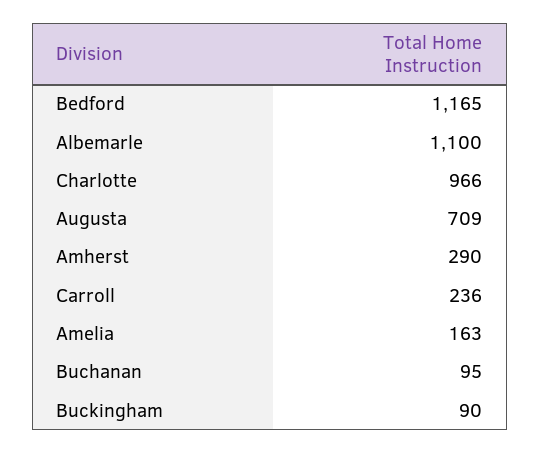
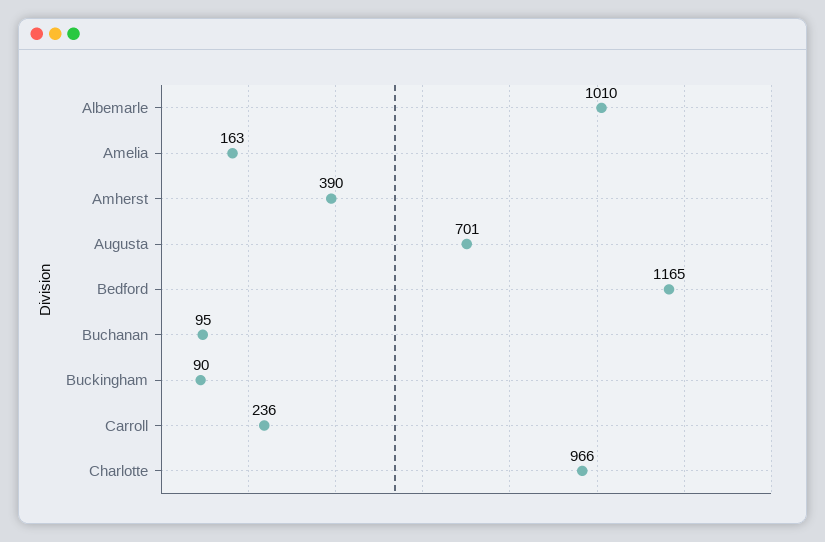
  {
    "Bedford": 1165,
-   "Albemarle": 1100,
+   "Albemarle": 1010,
    "Charlotte": 966,
-   "Augusta": 709,
+   "Augusta": 701,
-   "Amherst": 290,
+   "Amherst": 390,
    "Carroll": 236,
    "Amelia": 163,
    "Buchanan": 95,
    "Buckingham": 90
  }

